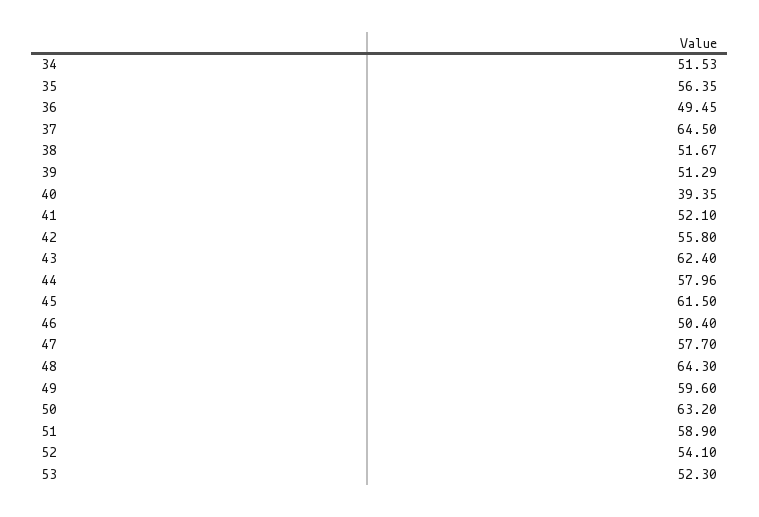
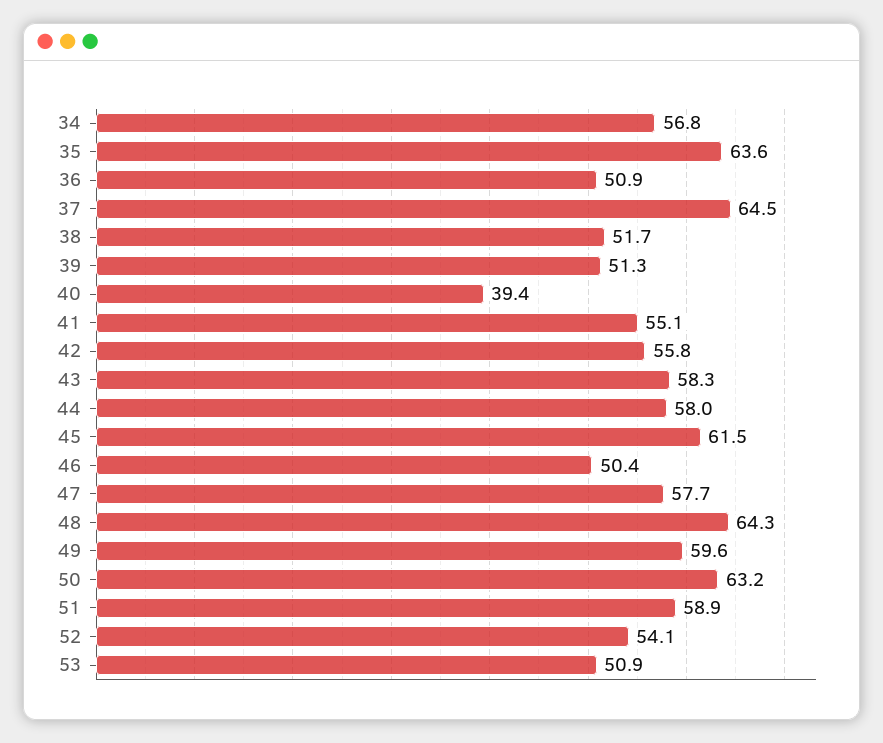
  {
-   "34": 51.53,
+   "34": 56.8,
-   "35": 56.35,
+   "35": 63.6,
-   "36": 49.45,
+   "36": 50.9,
    "37": 64.5,
    "38": 51.67,
    "39": 51.29,
    "40": 39.35,
-   "41": 52.1,
+   "41": 55.1,
    "42": 55.8,
-   "43": 62.4,
+   "43": 58.3,
    "44": 57.96,
    "45": 61.5,
    "46": 50.4,
    "47": 57.7,
    "48": 64.3,
    "49": 59.6,
    "50": 63.2,
    "51": 58.9,
    "52": 54.1,
-   "53": 52.3
+   "53": 50.9
  }

